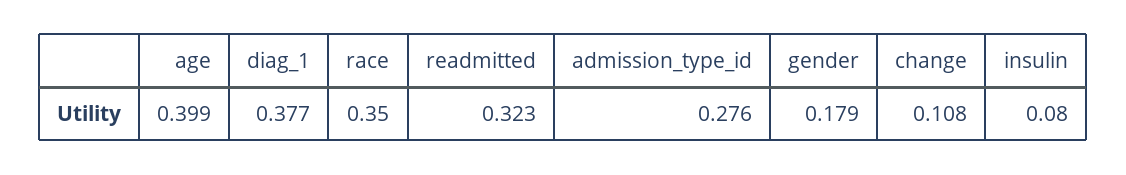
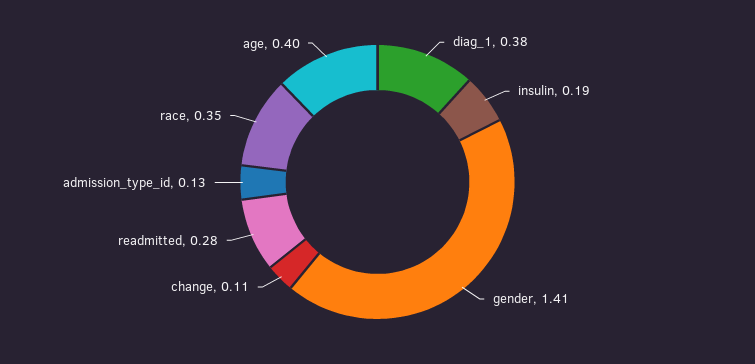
  {
    "age": 0.399,
    "diag_1": 0.377,
    "race": 0.35,
-   "readmitted": 0.323,
+   "readmitted": 0.28,
-   "admission_type_id": 0.276,
+   "admission_type_id": 0.13,
-   "gender": 0.179,
+   "gender": 1.41,
    "change": 0.108,
-   "insulin": 0.08
+   "insulin": 0.19
  }

